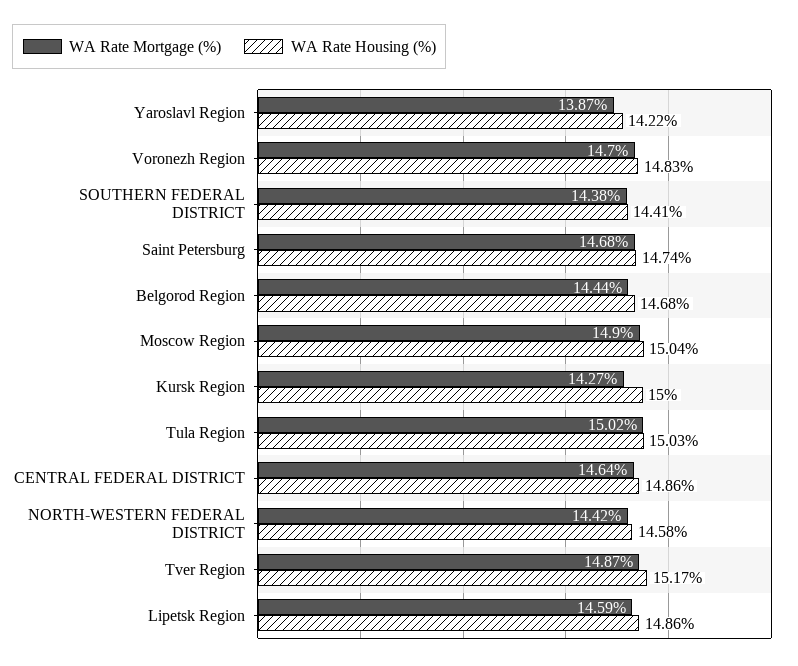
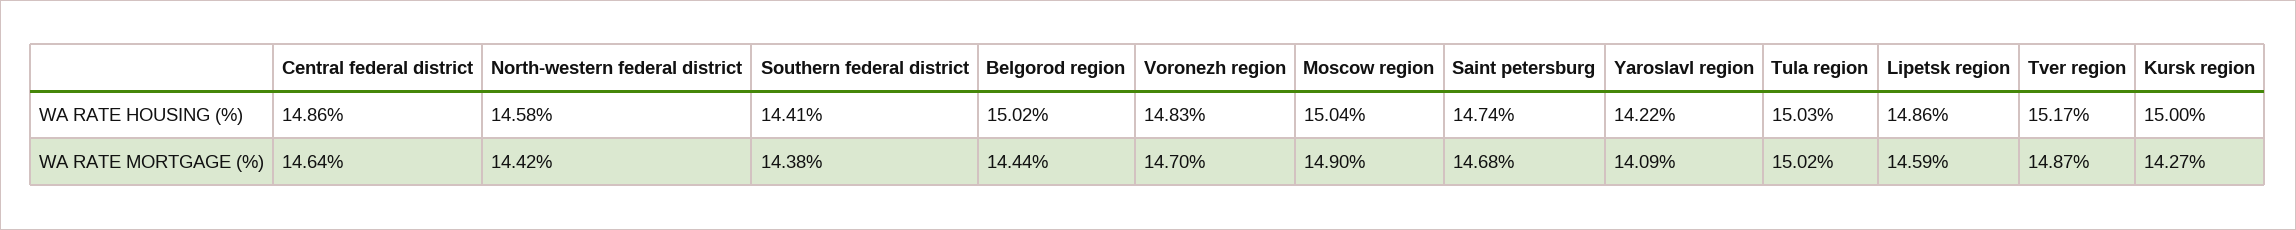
  {
    "WA Rate Mortgage (%)": {
-     "Yaroslavl Region": 13.87,
+     "Yaroslavl Region": 14.09,
      "Voronezh Region": 14.7,
      "SOUTHERN FEDERAL DISTRICT": 14.38,
      "Saint Petersburg": 14.68,
      "Belgorod Region": 14.44,
      "Moscow Region": 14.9,
      "Kursk Region": 14.27,
      "Tula Region": 15.02,
      "CENTRAL FEDERAL DISTRICT": 14.64,
      "NORTH-WESTERN FEDERAL DISTRICT": 14.42,
      "Tver Region": 14.87,
      "Lipetsk Region": 14.59
    },
    "WA Rate Housing (%)": {
      "Yaroslavl Region": 14.22,
      "Voronezh Region": 14.83,
      "SOUTHERN FEDERAL DISTRICT": 14.41,
      "Saint Petersburg": 14.74,
-     "Belgorod Region": 14.68,
+     "Belgorod Region": 15.02,
      "Moscow Region": 15.04,
      "Kursk Region": 15,
      "Tula Region": 15.03,
      "CENTRAL FEDERAL DISTRICT": 14.86,
      "NORTH-WESTERN FEDERAL DISTRICT": 14.58,
      "Tver Region": 15.17,
      "Lipetsk Region": 14.86
    }
  }

